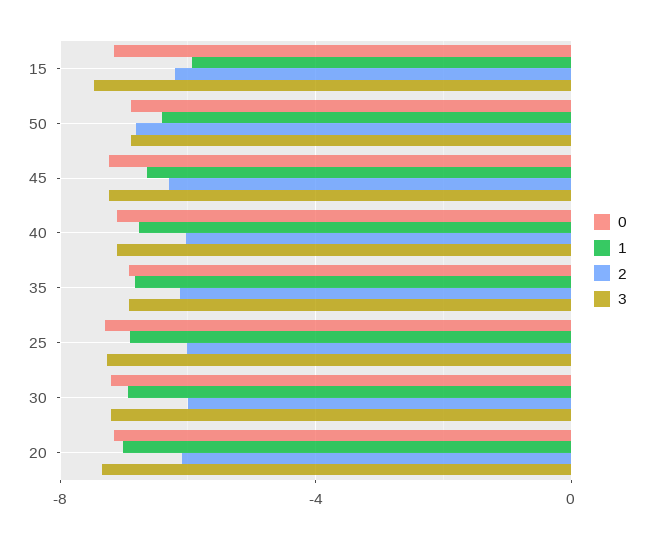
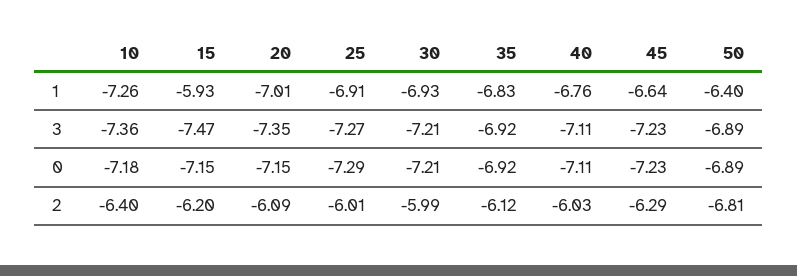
  {
    "0": {
      "15": -7.15,
      "50": -6.89,
      "45": -7.23,
      "40": -7.11,
      "35": -6.92,
      "25": -7.29,
      "30": -7.21,
-     "20": -7.15
+     "20": -7.15,
+     "10": -7.18
    },
    "1": {
      "15": -5.93,
      "50": -6.4,
      "45": -6.64,
      "40": -6.76,
      "35": -6.83,
      "25": -6.91,
      "30": -6.93,
-     "20": -7.01
+     "20": -7.01,
+     "10": -7.26
    },
    "2": {
      "15": -6.2,
      "50": -6.81,
      "45": -6.29,
      "40": -6.03,
      "35": -6.12,
      "25": -6.01,
      "30": -5.99,
-     "20": -6.09
+     "20": -6.09,
+     "10": -6.4
    },
    "3": {
      "15": -7.47,
      "50": -6.89,
      "45": -7.23,
      "40": -7.11,
      "35": -6.92,
      "25": -7.27,
      "30": -7.21,
-     "20": -7.35
+     "20": -7.35,
+     "10": -7.36
    }
  }

